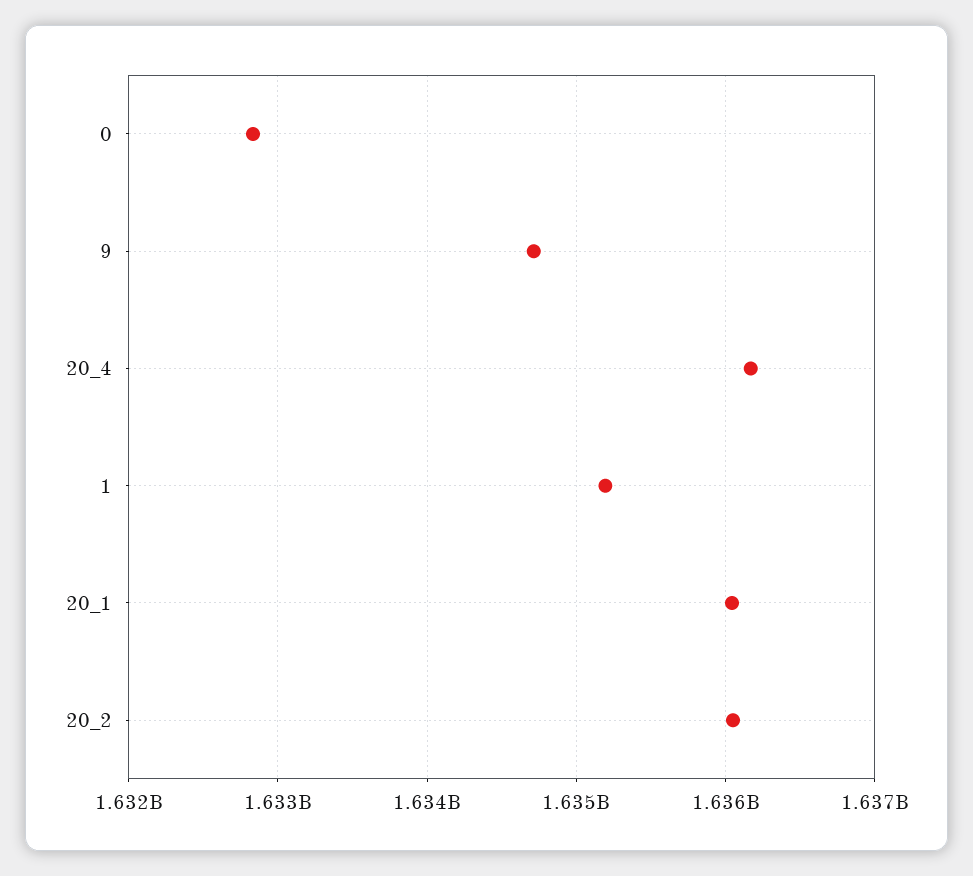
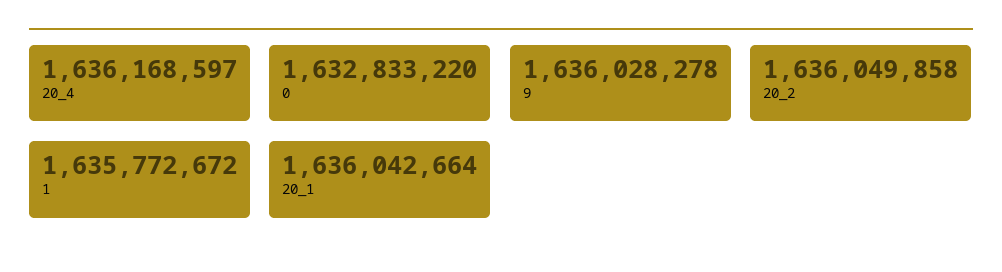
  {
    "0": 1632833220,
-   "9": 1634700000,
+   "9": 1636028278,
    "20_4": 1636168597,
-   "1": 1635200000,
+   "1": 1635772672,
    "20_1": 1636042664,
    "20_2": 1636049858
  }

